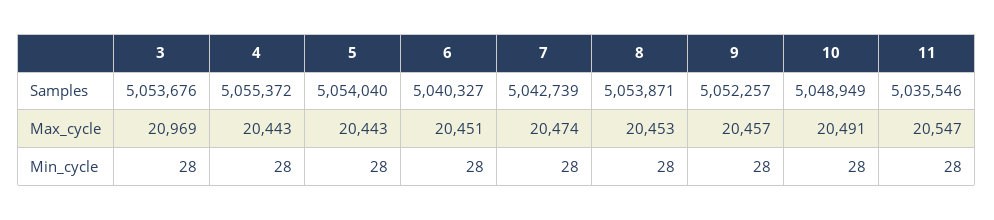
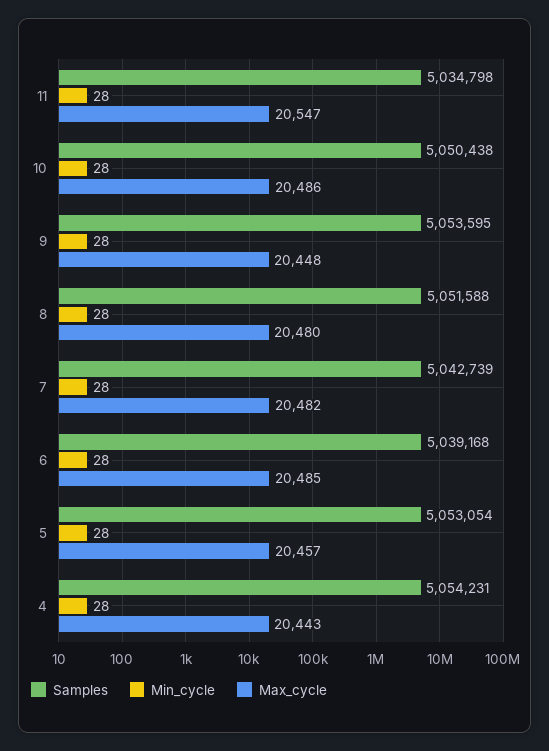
  {
    "Samples": {
-     "3": 5053676,
-     "4": 5055372,
+     "4": 5054231,
-     "5": 5054040,
+     "5": 5053054,
-     "6": 5040327,
+     "6": 5039168,
      "7": 5042739,
-     "8": 5053871,
+     "8": 5051588,
-     "9": 5052257,
+     "9": 5053595,
-     "10": 5048949,
+     "10": 5050438,
-     "11": 5035546
+     "11": 5034798
    },
    "Max_cycle": {
-     "3": 20969,
      "4": 20443,
-     "5": 20443,
+     "5": 20457,
-     "6": 20451,
+     "6": 20485,
-     "7": 20474,
+     "7": 20482,
-     "8": 20453,
+     "8": 20480,
-     "9": 20457,
+     "9": 20448,
-     "10": 20491,
+     "10": 20486,
      "11": 20547
    },
    "Min_cycle": {
-     "3": 28,
      "4": 28,
      "5": 28,
      "6": 28,
      "7": 28,
      "8": 28,
      "9": 28,
      "10": 28,
      "11": 28
    }
  }

